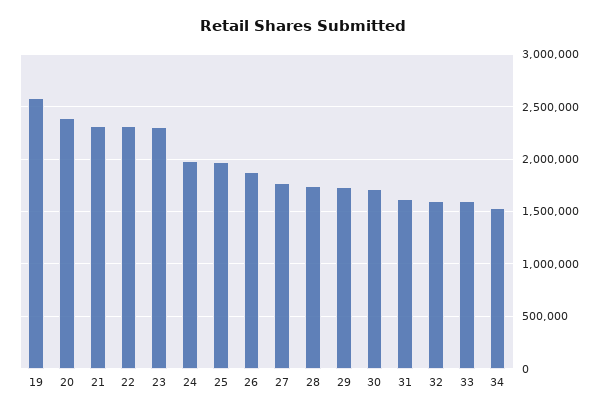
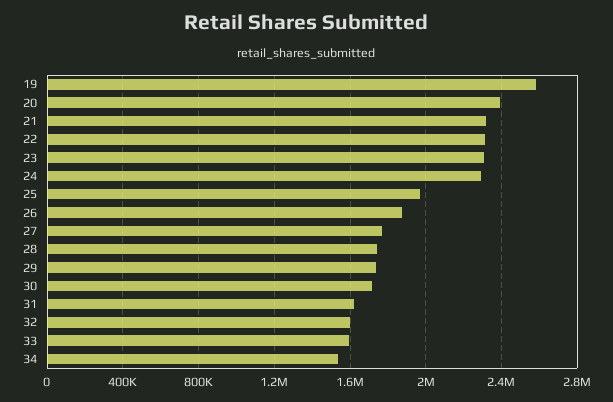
  {
    "19": 2600000,
    "20": 2400000,
    "21": 2300000,
    "22": 2300000,
    "23": 2300000,
-   "24": 2000000,
+   "24": 2300000,
    "25": 1950000,
    "26": 1850000,
    "27": 1750000,
    "28": 1750000,
    "29": 1750000,
    "30": 1700000,
    "31": 1600000,
    "32": 1600000,
    "33": 1600000,
    "34": 1550000
  }

